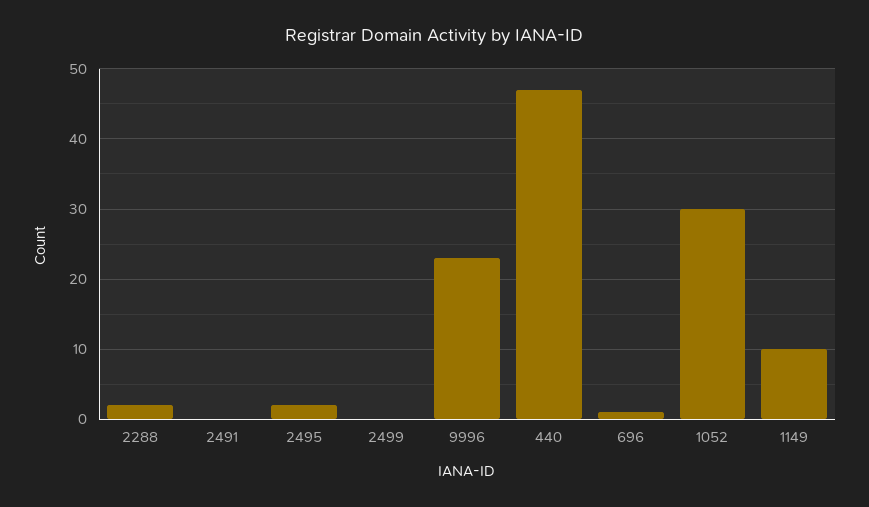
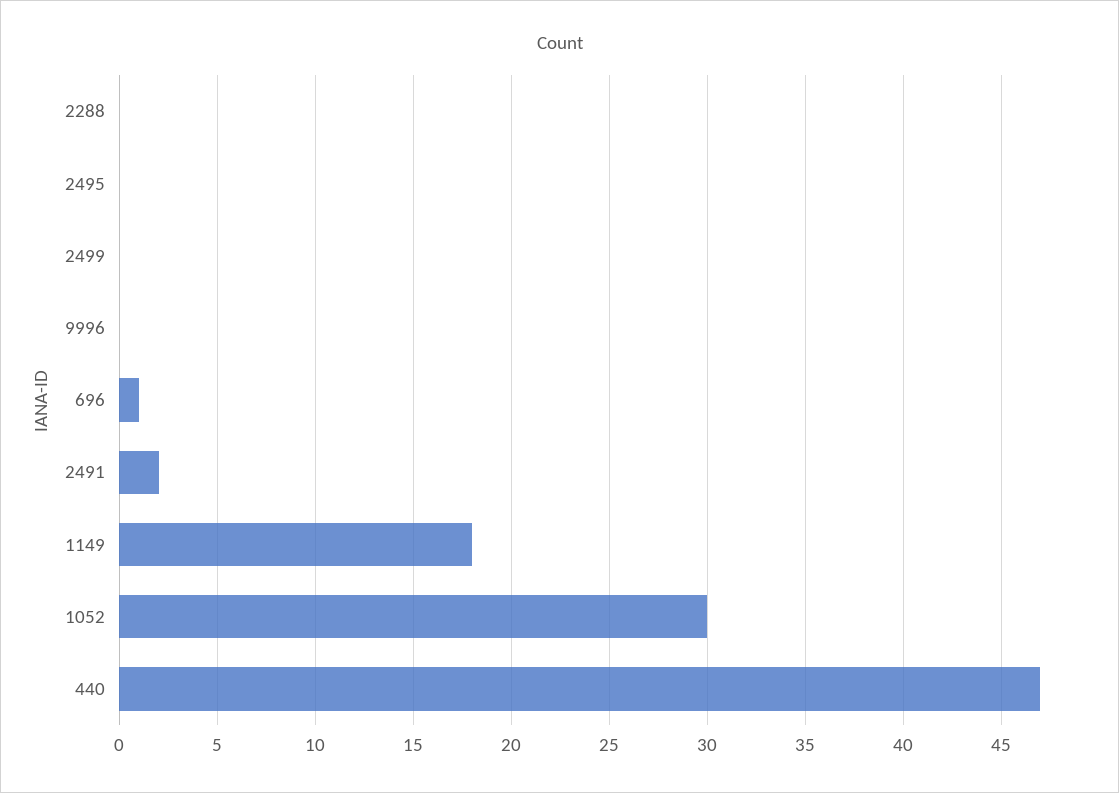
  {
-   "2288": 2,
+   "2288": 0,
-   "2491": 0,
+   "2491": 2,
-   "2495": 2,
+   "2495": 0,
    "2499": 0,
-   "9996": 23,
+   "9996": 0,
    "440": 47,
    "696": 1,
    "1052": 30,
-   "1149": 10
+   "1149": 18
  }

